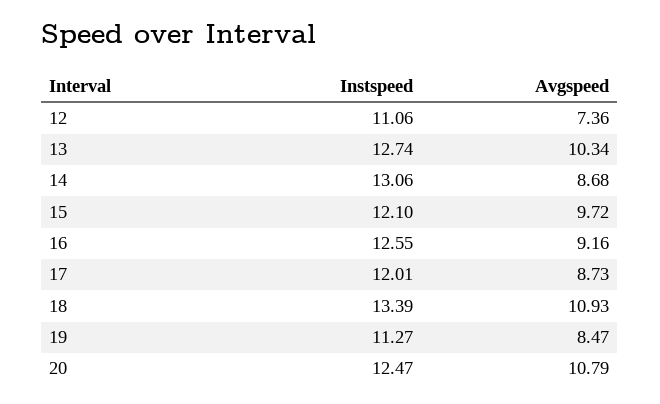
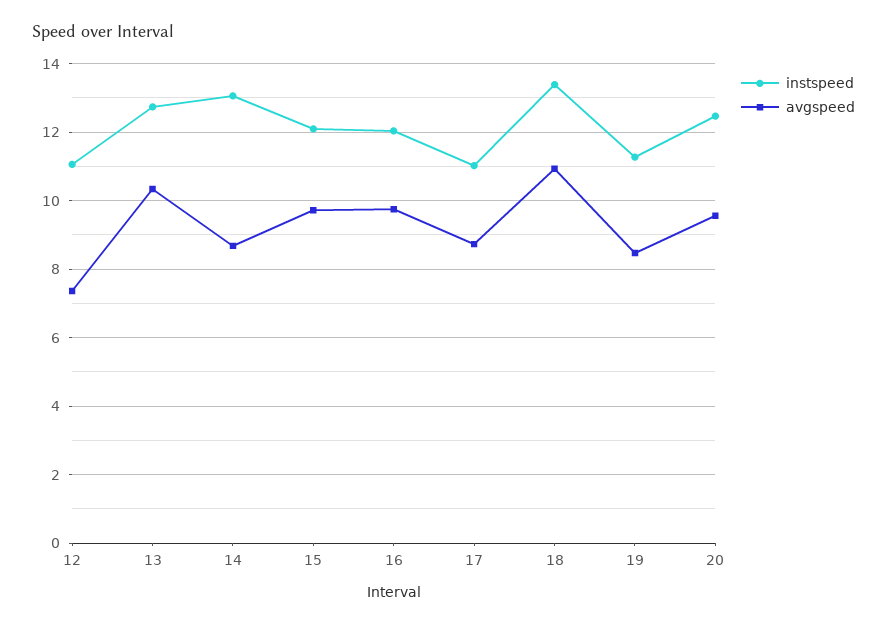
  {
    "Instspeed": {
      "12": 11.06,
      "13": 12.74,
      "14": 13.06,
      "15": 12.1,
-     "16": 12.55,
+     "16": 12,
-     "17": 12.01,
+     "17": 11,
      "18": 13.39,
      "19": 11.27,
      "20": 12.47
    },
    "Avgspeed": {
      "12": 7.36,
      "13": 10.34,
      "14": 8.68,
      "15": 9.72,
-     "16": 9.16,
+     "16": 9.8,
      "17": 8.73,
      "18": 10.93,
      "19": 8.47,
-     "20": 10.79
+     "20": 9.6
    }
  }

